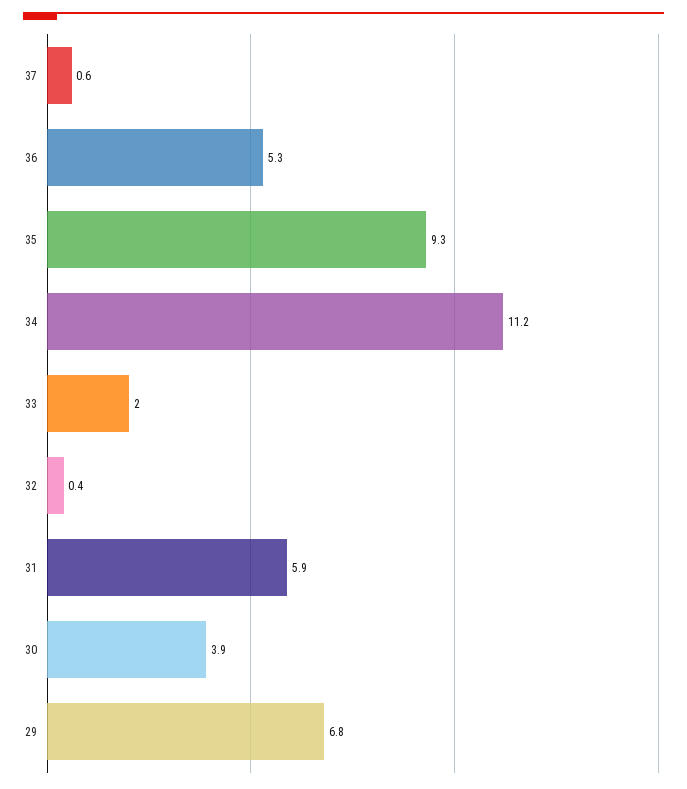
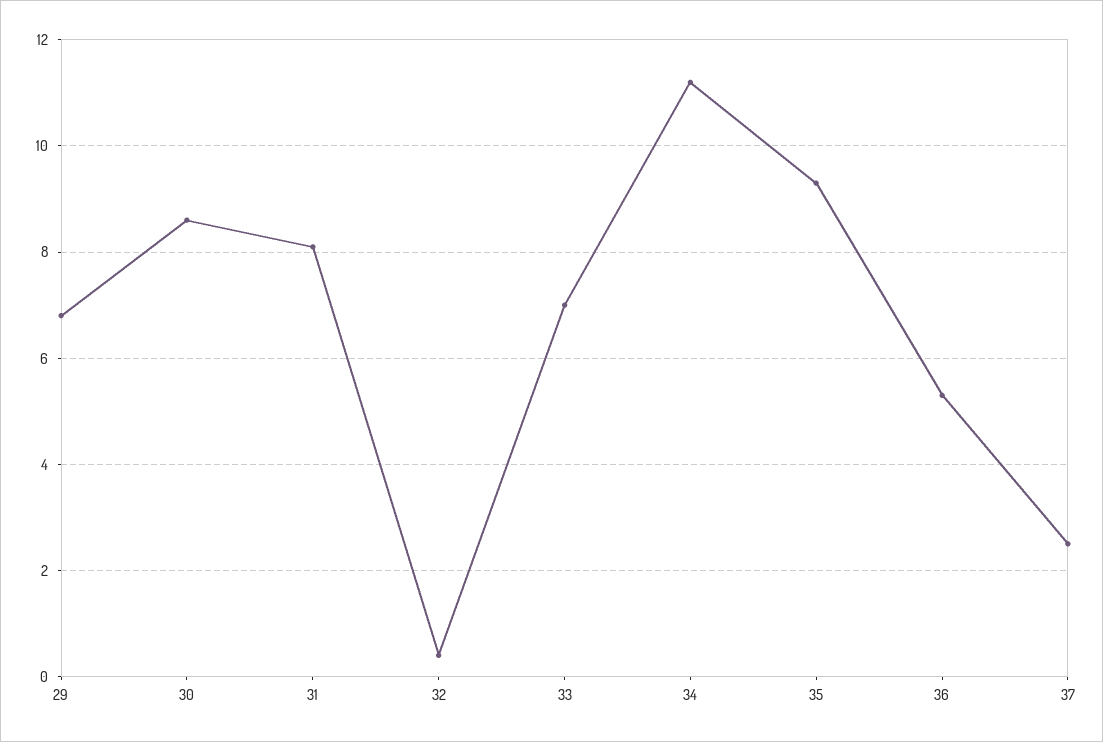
  {
-   "37": 0.6,
+   "37": 2.5,
    "36": 5.3,
    "35": 9.3,
    "34": 11.2,
-   "33": 2,
+   "33": 7,
    "32": 0.4,
-   "31": 5.9,
+   "31": 8,
-   "30": 3.9,
+   "30": 8.5,
    "29": 6.8
  }

